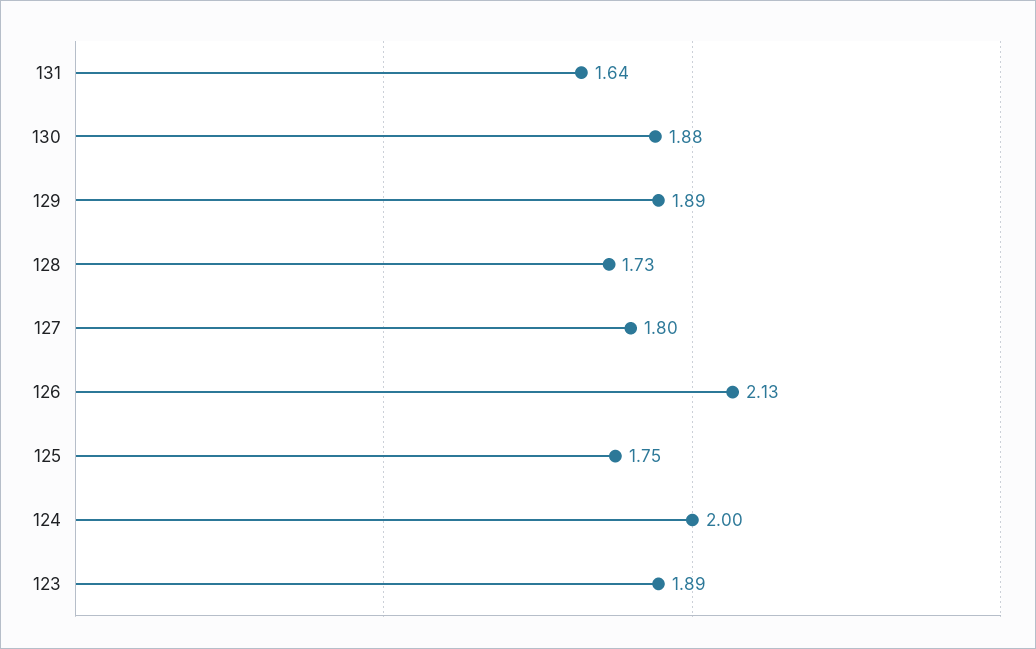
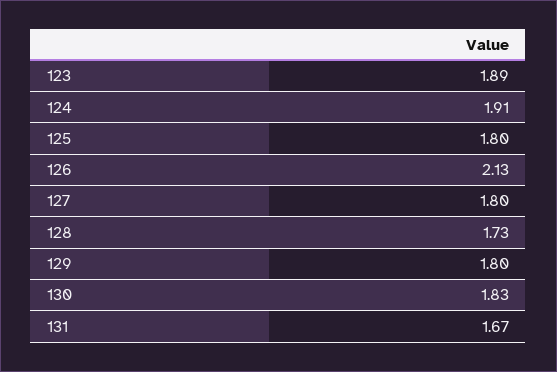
  {
-   "131": 1.64,
+   "131": 1.67,
-   "130": 1.88,
+   "130": 1.83,
-   "129": 1.89,
+   "129": 1.8,
    "128": 1.73,
    "127": 1.8,
    "126": 2.13,
-   "125": 1.75,
+   "125": 1.8,
-   "124": 2,
+   "124": 1.91,
    "123": 1.89
  }

